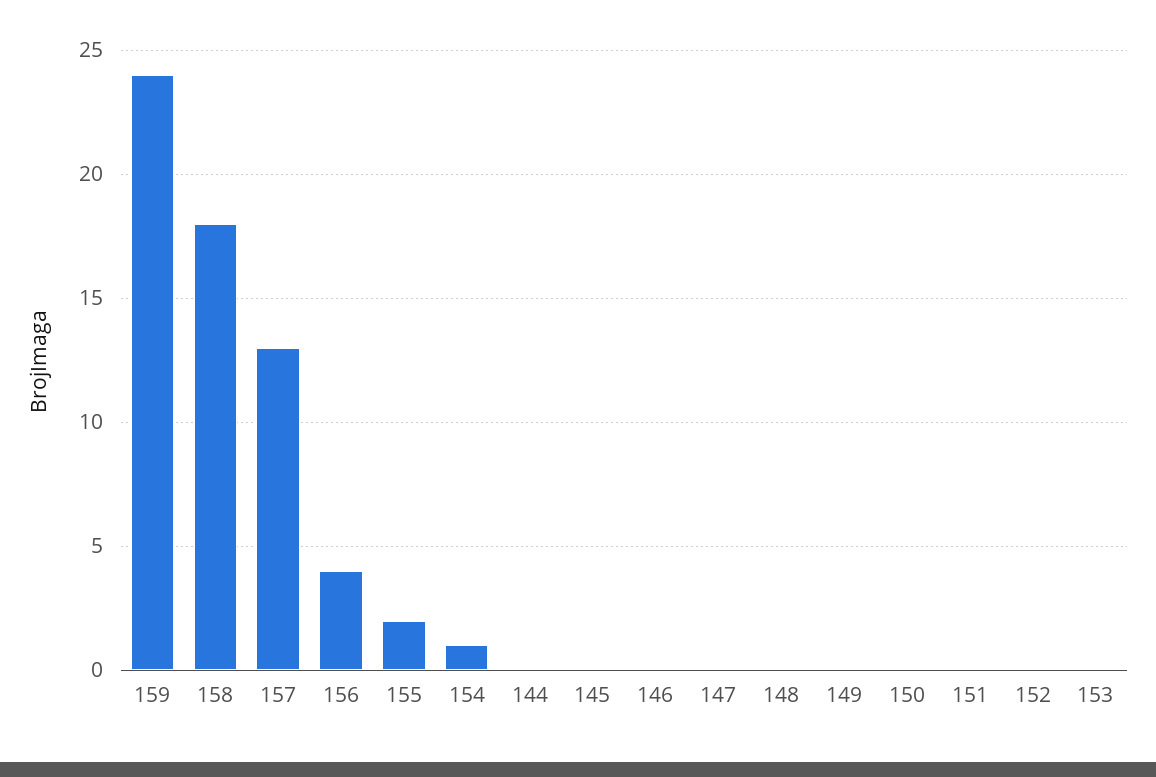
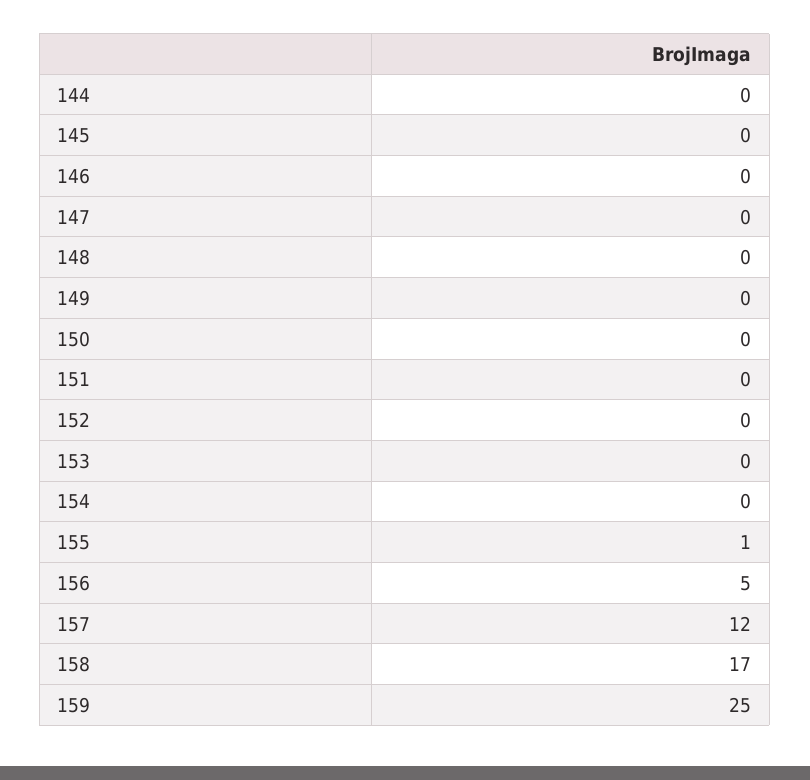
  {
-   "159": 24,
+   "159": 25,
-   "158": 18,
+   "158": 17,
-   "157": 13,
+   "157": 12,
-   "156": 4,
+   "156": 5,
-   "155": 2,
+   "155": 1,
-   "154": 1,
+   "154": 0,
    "144": 0,
    "145": 0,
    "146": 0,
    "147": 0,
    "148": 0,
    "149": 0,
    "150": 0,
    "151": 0,
    "152": 0,
    "153": 0
  }

